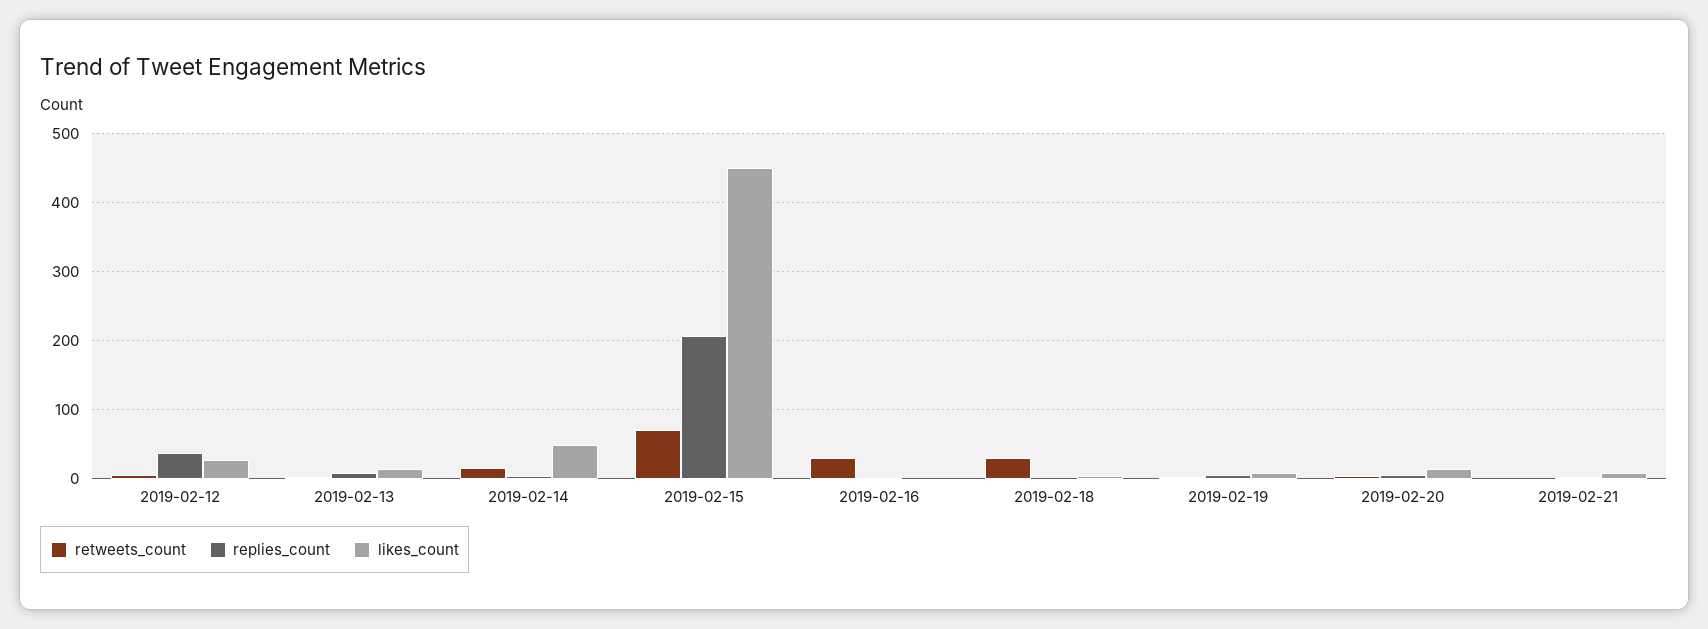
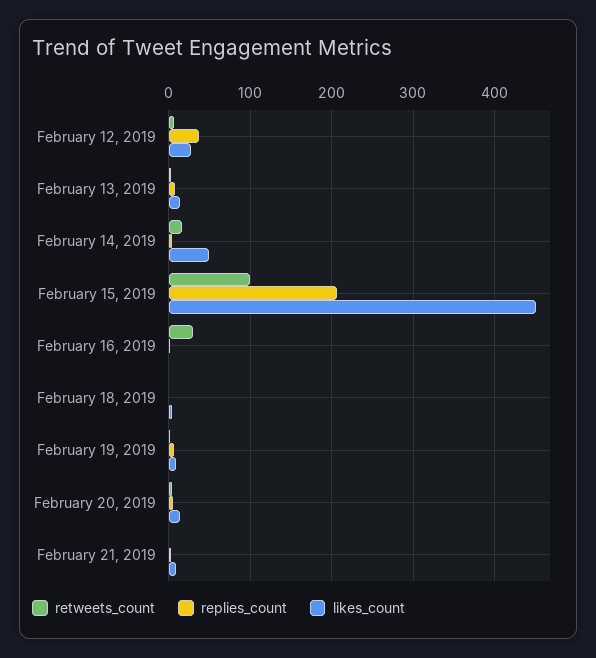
  {
    "retweets_count": {
      "2019-02-12": 10,
      "2019-02-13": 0,
      "2019-02-14": 20,
-     "2019-02-15": 70,
+     "2019-02-15": 100,
      "2019-02-16": 30,
-     "2019-02-18": 30,
+     "2019-02-18": 0,
      "2019-02-19": 0,
      "2019-02-20": 0,
      "2019-02-21": 0
    },
    "replies_count": {
      "2019-02-12": 40,
      "2019-02-13": 10,
      "2019-02-14": 0,
      "2019-02-15": 210,
      "2019-02-16": 0,
      "2019-02-18": 0,
      "2019-02-19": 10,
      "2019-02-20": 10,
      "2019-02-21": 0
    },
    "likes_count": {
      "2019-02-12": 30,
      "2019-02-13": 10,
      "2019-02-14": 50,
      "2019-02-15": 450,
      "2019-02-16": 0,
      "2019-02-18": 0,
      "2019-02-19": 10,
      "2019-02-20": 10,
      "2019-02-21": 10
    }
  }

